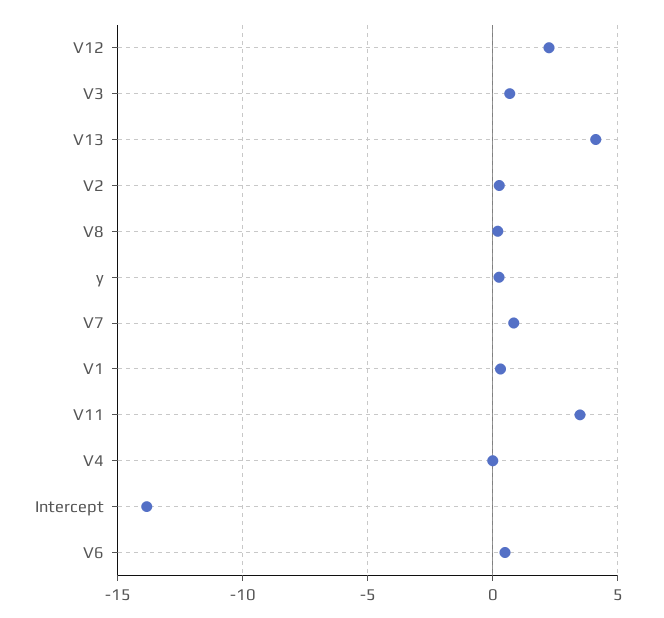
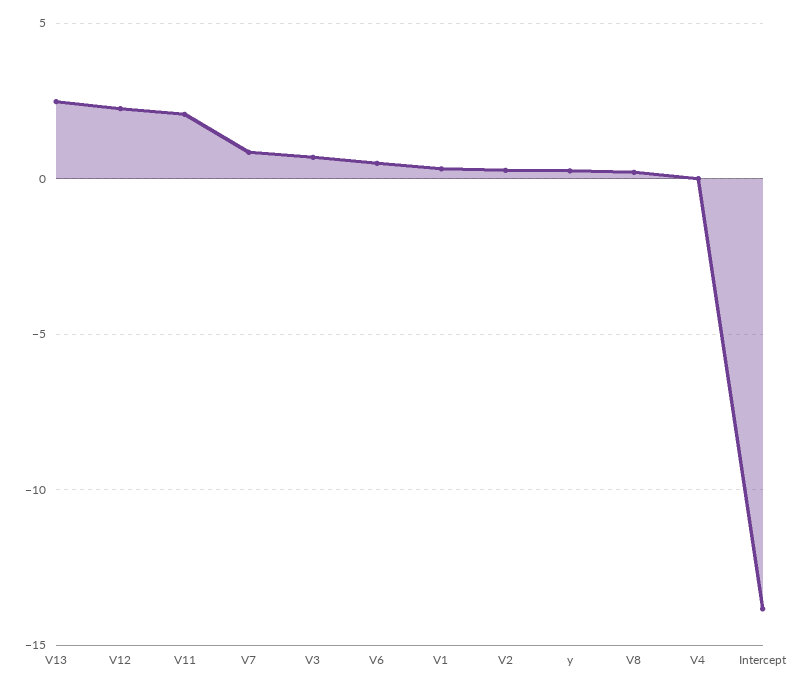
  {
    "V12": 2.5,
    "V3": 0.5,
-   "V13": 4,
+   "V13": 2.5,
    "V2": 0.5,
    "V8": 0,
    "y": 0.5,
    "V7": 1,
    "V1": 0.5,
-   "V11": 3.5,
+   "V11": 2,
    "V4": 0,
    "Intercept": -14,
    "V6": 0.5
  }

